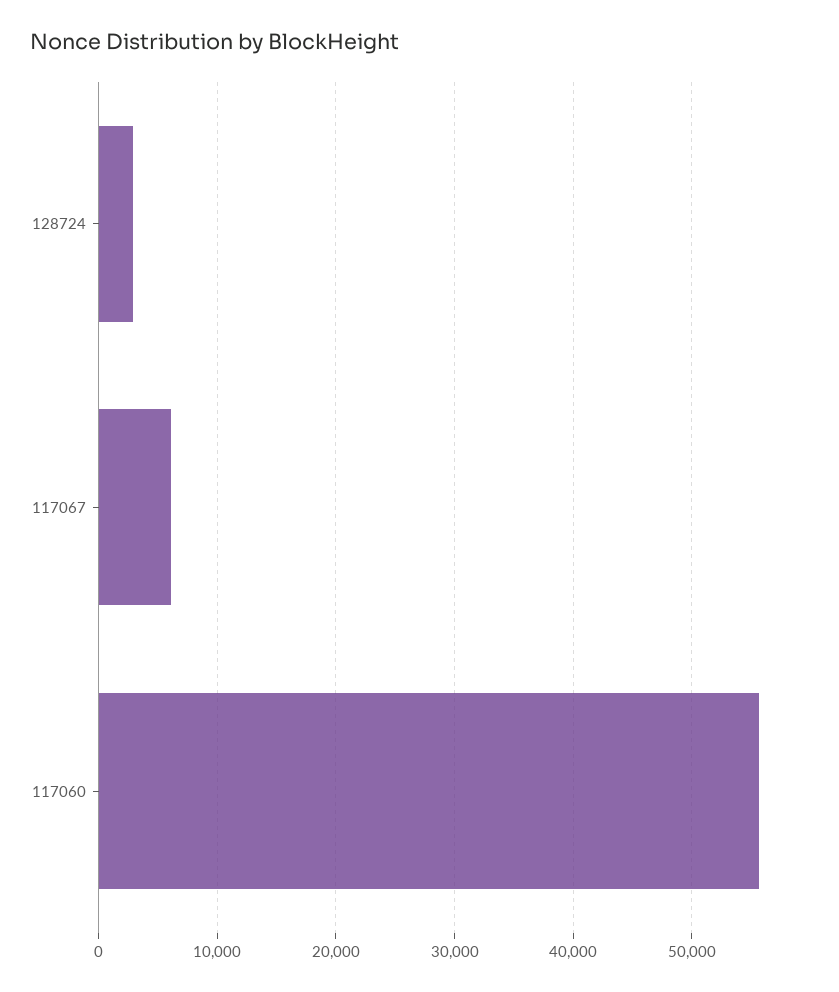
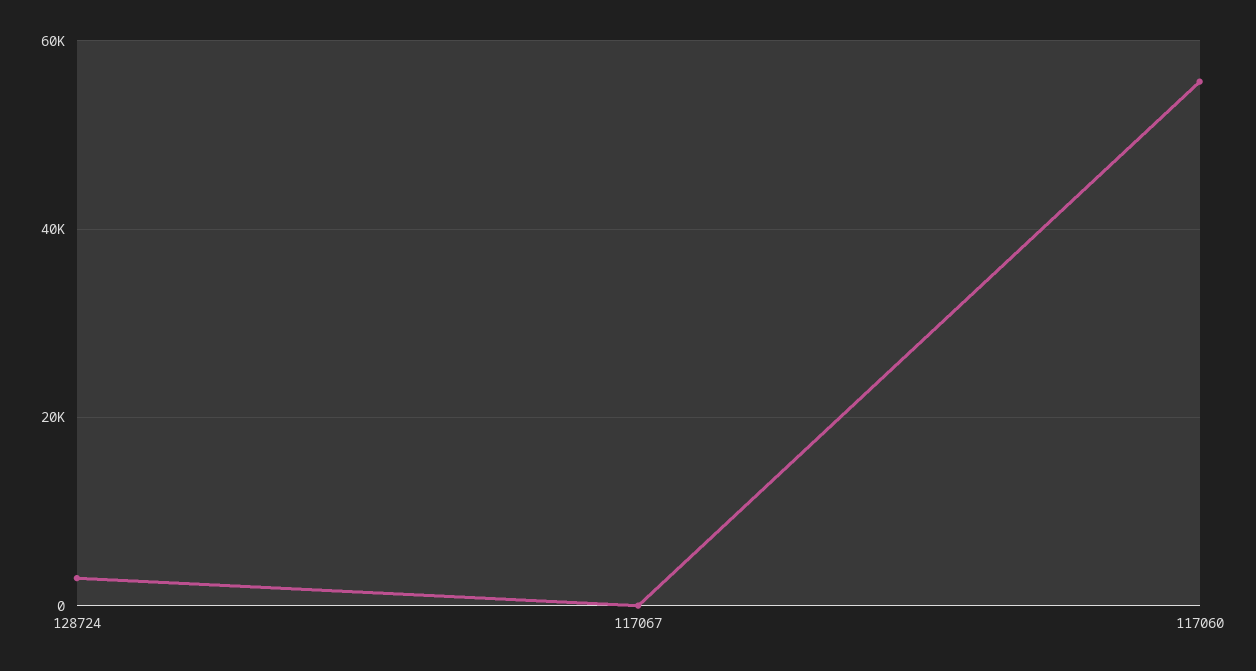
  {
    "128724": 3000,
-   "117067": 6000,
+   "117067": 0,
    "117060": 56000
  }

